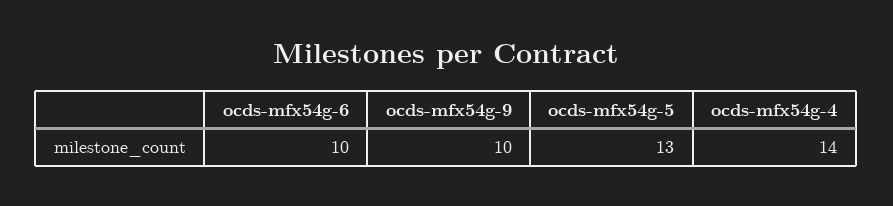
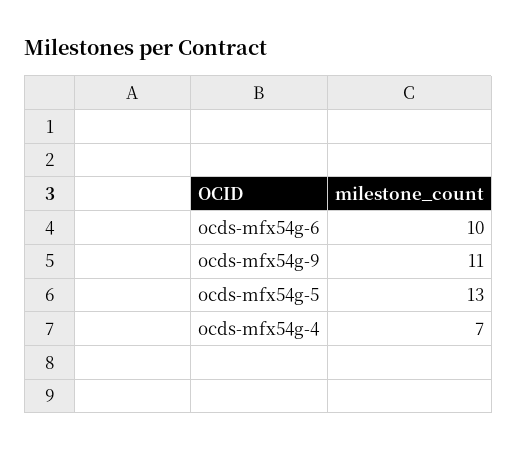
  {
    "ocds-mfx54g-6": 10,
-   "ocds-mfx54g-9": 10,
+   "ocds-mfx54g-9": 11,
    "ocds-mfx54g-5": 13,
-   "ocds-mfx54g-4": 14
+   "ocds-mfx54g-4": 7
  }

